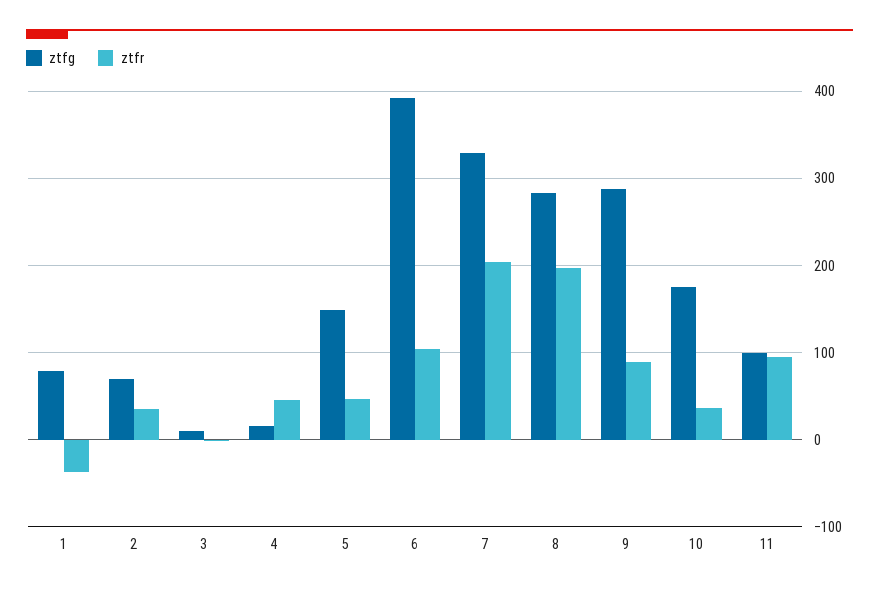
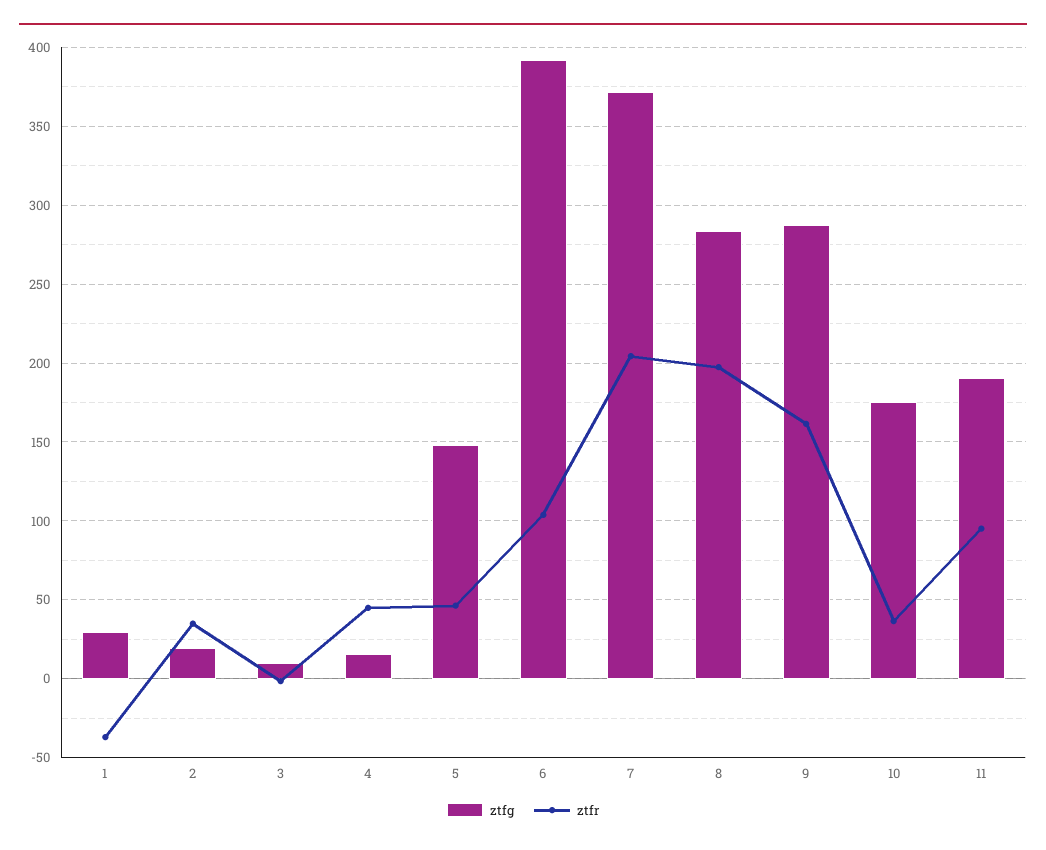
  {
    "ztfg": {
-     "1": 80,
+     "1": 30,
-     "2": 70,
+     "2": 20,
      "3": 10,
      "4": 15,
      "5": 150,
      "6": 390,
-     "7": 330,
+     "7": 370,
      "8": 285,
      "9": 290,
      "10": 175,
-     "11": 100
+     "11": 190
    },
    "ztfr": {
      "1": -35,
      "2": 35,
      "3": 0,
      "4": 45,
      "5": 45,
      "6": 105,
      "7": 205,
      "8": 195,
-     "9": 90,
+     "9": 160,
      "10": 35,
      "11": 95
    }
  }

